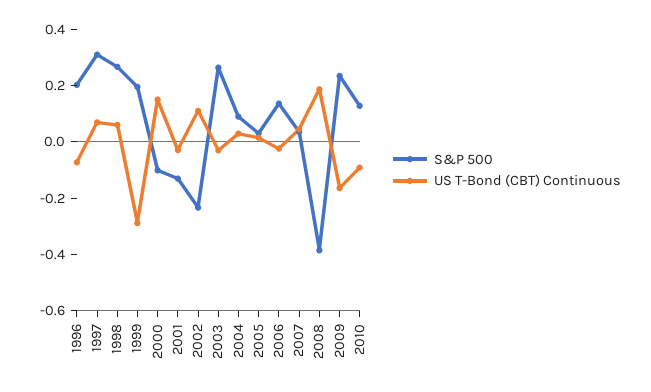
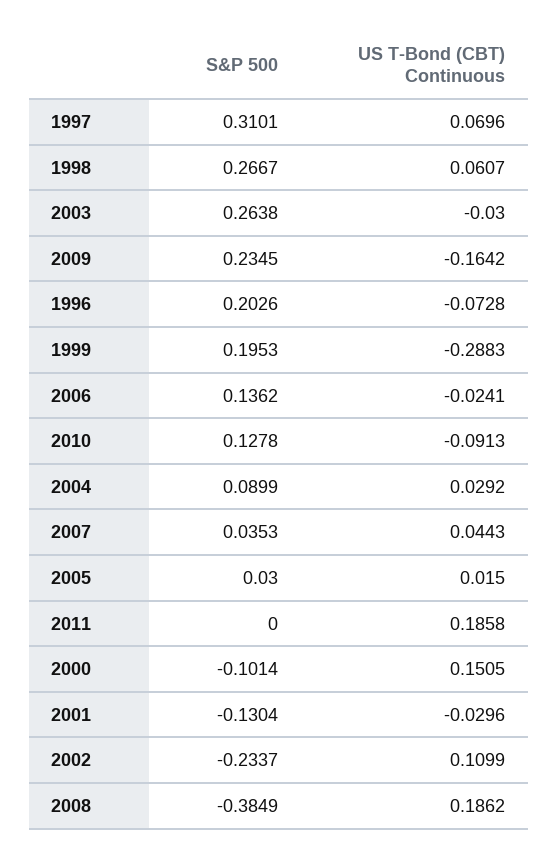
  {
    "S&P 500": {
      "1996": 0.2026,
      "1997": 0.3101,
      "1998": 0.2667,
      "1999": 0.1953,
      "2000": -0.1014,
      "2001": -0.1304,
      "2002": -0.2337,
      "2003": 0.2638,
      "2004": 0.0899,
      "2005": 0.03,
      "2006": 0.1362,
      "2007": 0.0353,
      "2008": -0.3849,
      "2009": 0.2345,
-     "2010": 0.1278
+     "2010": 0.1278,
+     "2011": 0
    },
    "US T-Bond (CBT) Continuous": {
      "1996": -0.0728,
      "1997": 0.0696,
      "1998": 0.0607,
      "1999": -0.2883,
      "2000": 0.1505,
      "2001": -0.0296,
      "2002": 0.1099,
      "2003": -0.03,
      "2004": 0.0292,
      "2005": 0.015,
      "2006": -0.0241,
      "2007": 0.0443,
      "2008": 0.1862,
      "2009": -0.1642,
-     "2010": -0.0913
+     "2010": -0.0913,
+     "2011": 0.1858
    }
  }

